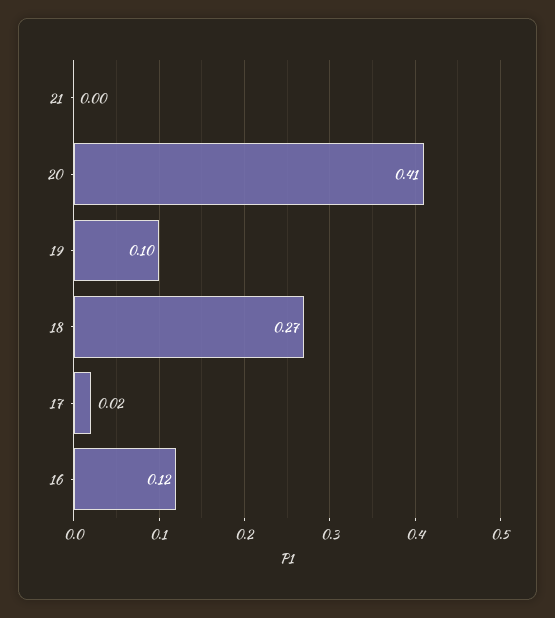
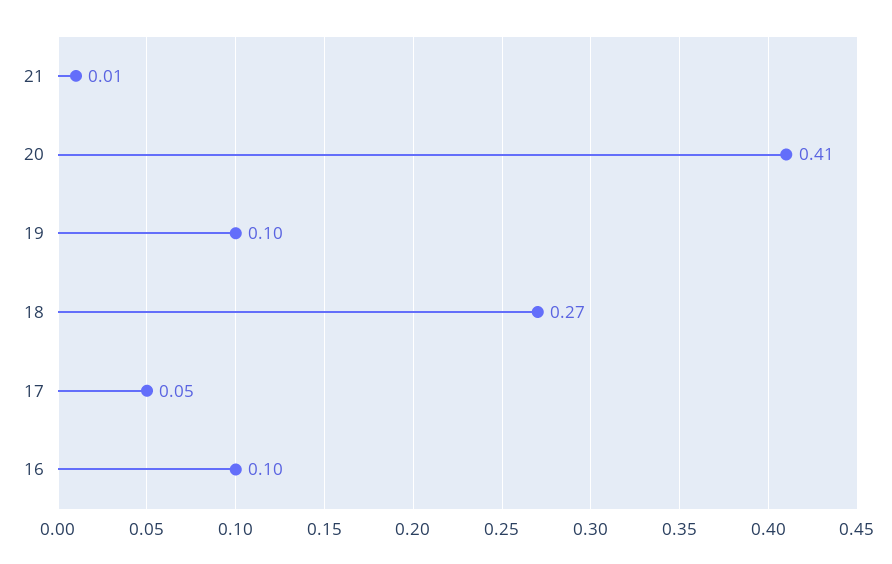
  {
-   "21": 0,
+   "21": 0.01,
    "20": 0.41,
    "19": 0.1,
    "18": 0.27,
-   "17": 0.02,
+   "17": 0.05,
-   "16": 0.12
+   "16": 0.1
  }

